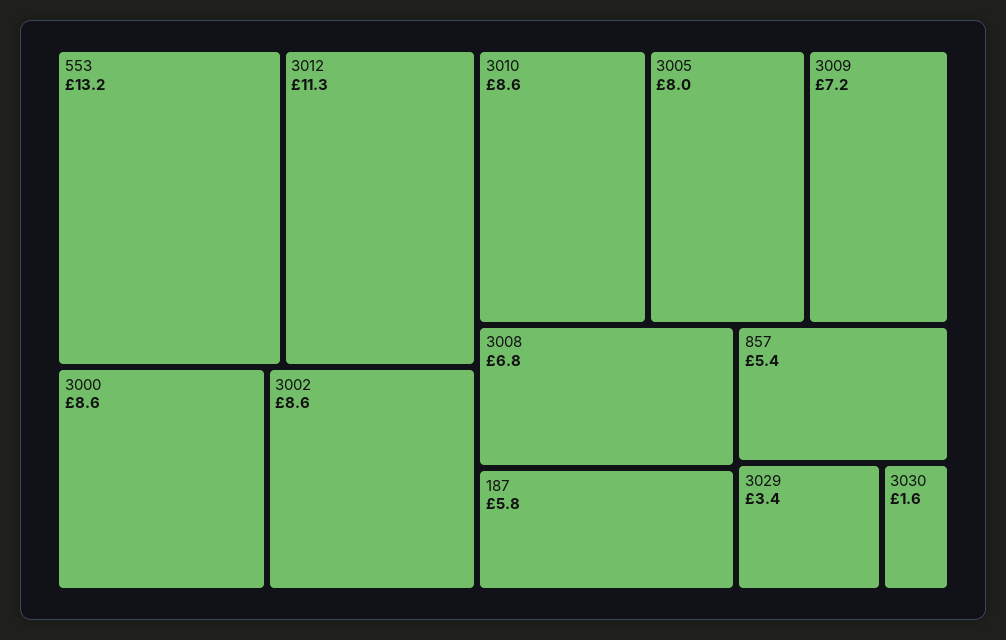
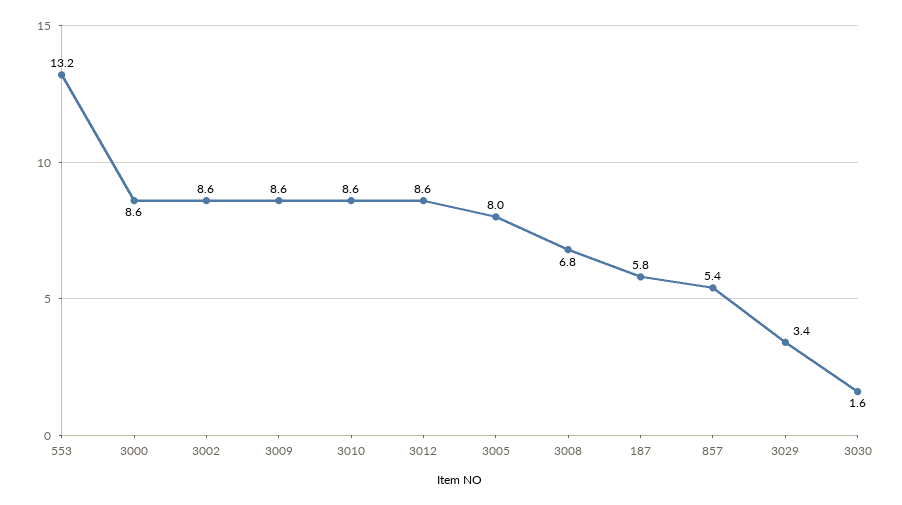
  {
    "553": 13.2,
-   "3012": 11.3,
+   "3012": 8.6,
    "3000": 8.6,
    "3002": 8.6,
    "3010": 8.6,
    "3005": 8,
-   "3009": 7.2,
+   "3009": 8.6,
    "3008": 6.8,
    "187": 5.8,
    "857": 5.4,
    "3029": 3.4,
    "3030": 1.6
  }

